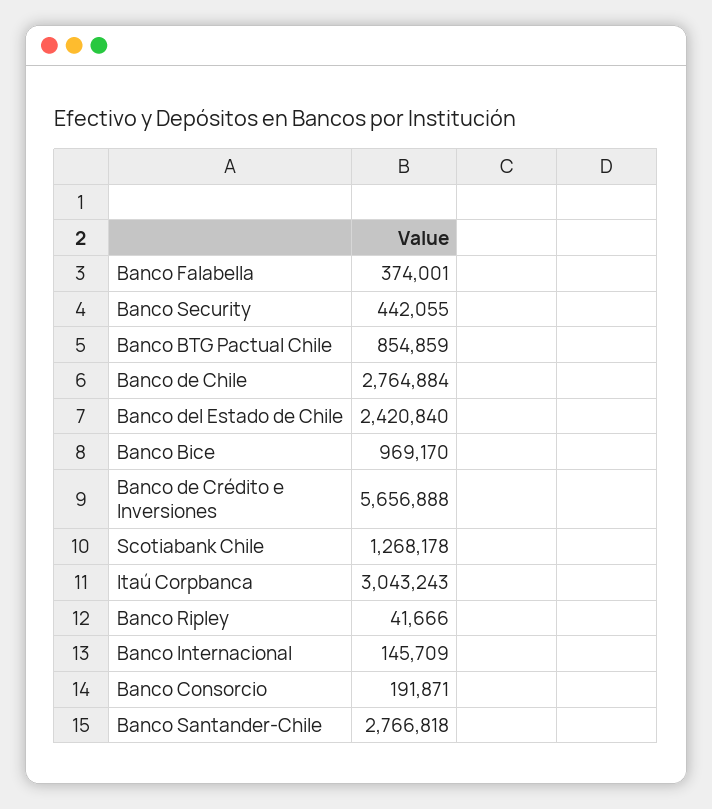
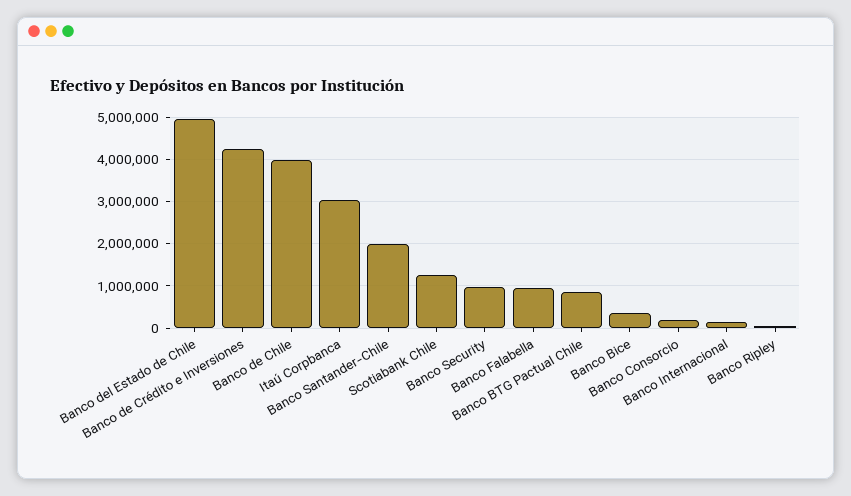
  {
-   "Banco Falabella": 374001,
+   "Banco Falabella": 1000000,
-   "Banco Security": 442055,
+   "Banco Security": 1000000,
    "Banco BTG Pactual Chile": 854859,
-   "Banco de Chile": 2764884,
+   "Banco de Chile": 4000000,
-   "Banco del Estado de Chile": 2420840,
+   "Banco del Estado de Chile": 5000000,
-   "Banco Bice": 969170,
+   "Banco Bice": 400000,
-   "Banco de Crédito e Inversiones": 5656888,
+   "Banco de Crédito e Inversiones": 4200000,
    "Scotiabank Chile": 1268178,
    "Itaú Corpbanca": 3043243,
    "Banco Ripley": 41666,
    "Banco Internacional": 145709,
    "Banco Consorcio": 191871,
-   "Banco Santander-Chile": 2766818
+   "Banco Santander-Chile": 2000000
  }

